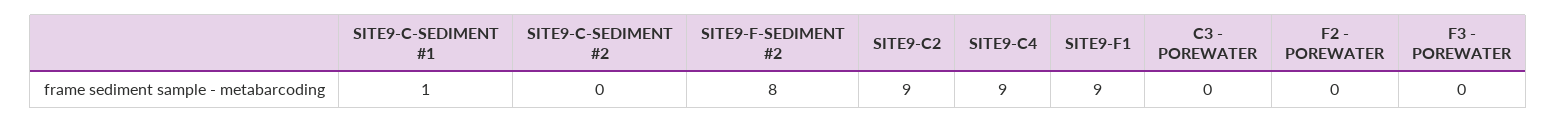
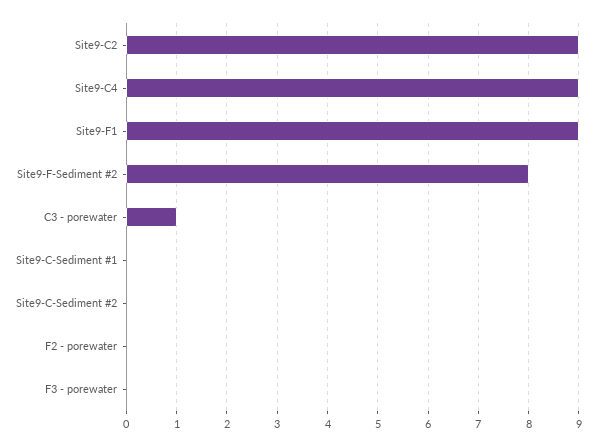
  {
-   "SITE9-C-SEDIMENT #1": 1,
+   "SITE9-C-SEDIMENT #1": 0,
    "SITE9-C-SEDIMENT #2": 0,
    "SITE9-F-SEDIMENT #2": 8,
    "SITE9-C2": 9,
    "SITE9-C4": 9,
    "SITE9-F1": 9,
-   "C3 - POREWATER": 0,
+   "C3 - POREWATER": 1,
    "F2 - POREWATER": 0,
    "F3 - POREWATER": 0
  }

